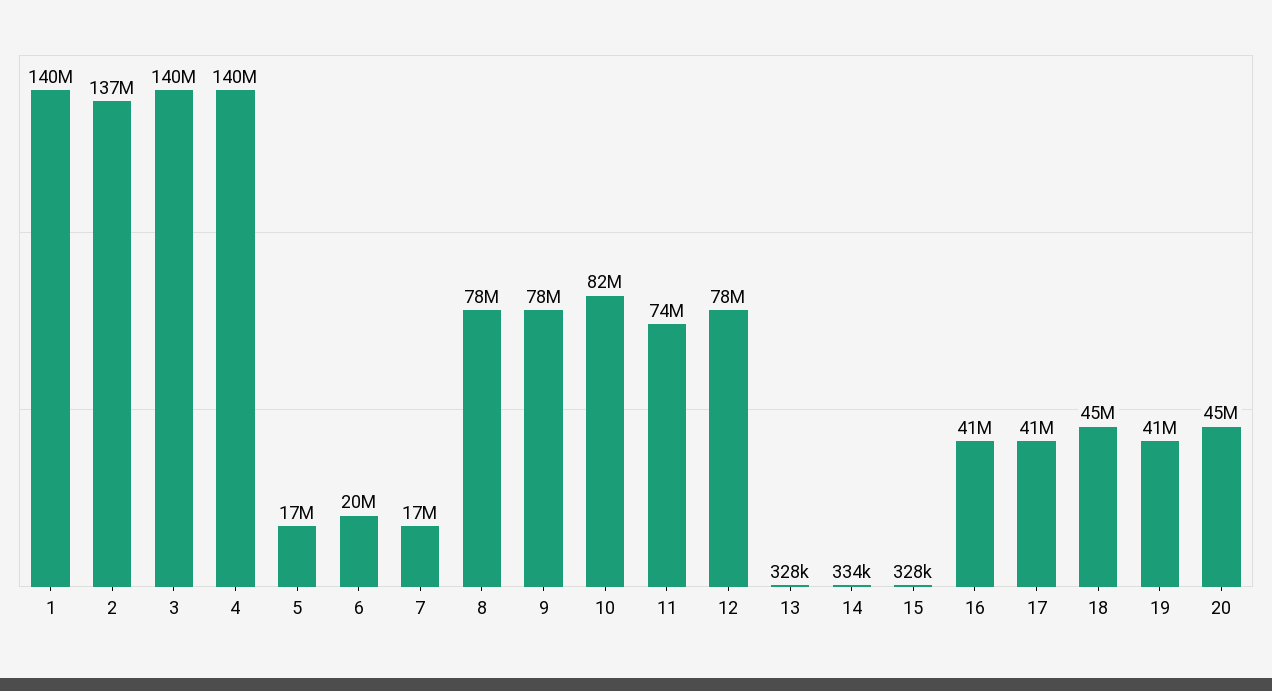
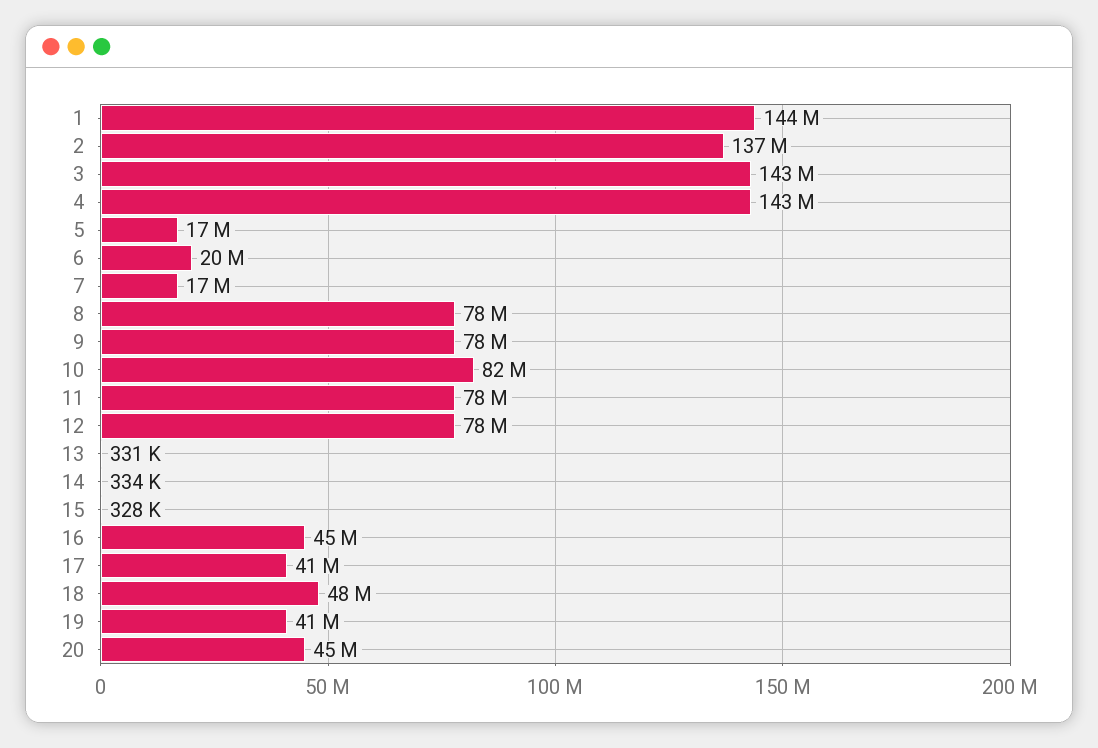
  {
-   "1": 140000000,
+   "1": 144000000,
    "2": 137000000,
-   "3": 140000000,
+   "3": 143000000,
-   "4": 140000000,
+   "4": 143000000,
    "5": 17000000,
    "6": 20000000,
    "7": 17000000,
    "8": 78000000,
    "9": 78000000,
    "10": 82000000,
-   "11": 74000000,
+   "11": 78000000,
    "12": 78000000,
-   "13": 328000,
+   "13": 331000,
    "14": 334000,
    "15": 328000,
-   "16": 41000000,
+   "16": 45000000,
    "17": 41000000,
-   "18": 45000000,
+   "18": 48000000,
    "19": 41000000,
    "20": 45000000
  }

